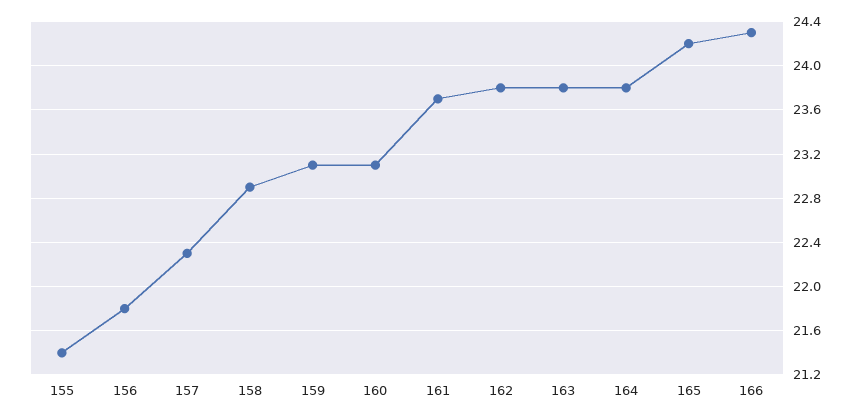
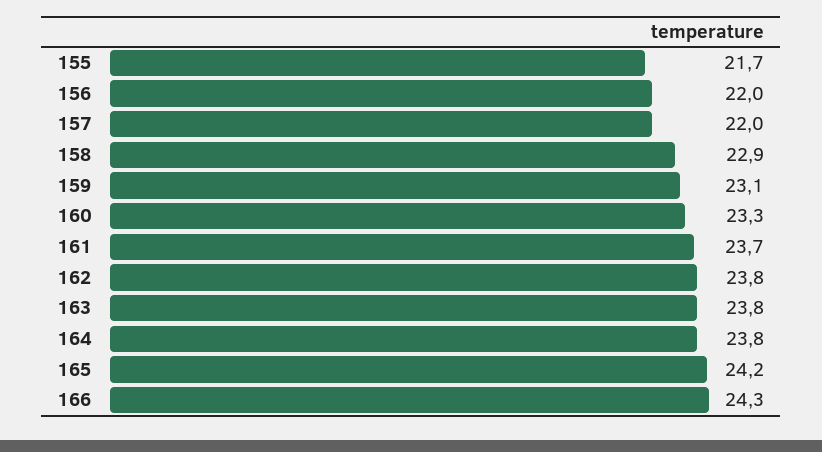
  {
-   "155": 21.4,
+   "155": 21.7,
-   "156": 21.8,
+   "156": 22,
-   "157": 22.3,
+   "157": 22,
    "158": 22.9,
    "159": 23.1,
-   "160": 23.1,
+   "160": 23.3,
    "161": 23.7,
    "162": 23.8,
    "163": 23.8,
    "164": 23.8,
    "165": 24.2,
    "166": 24.3
  }

